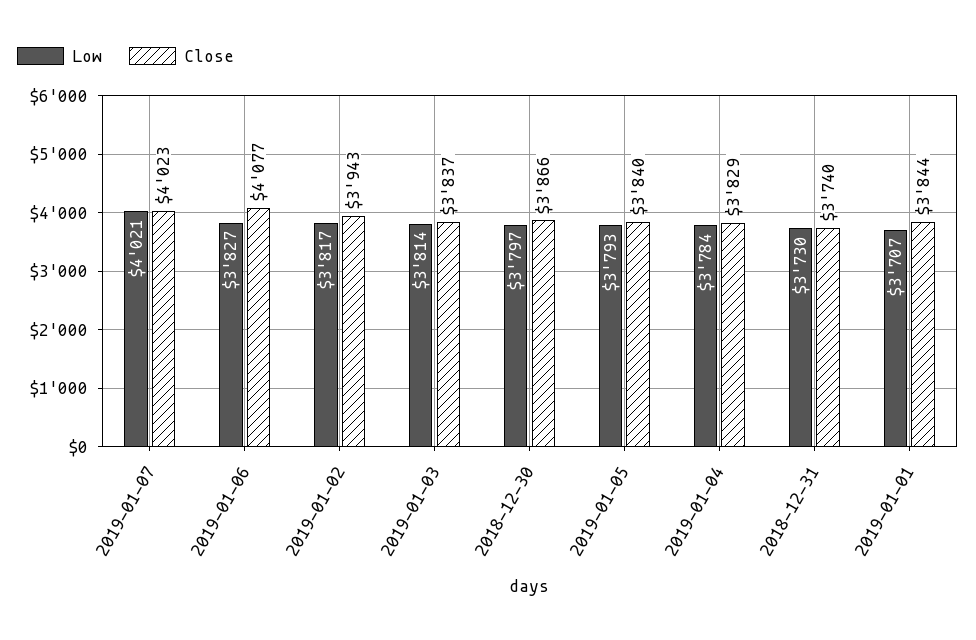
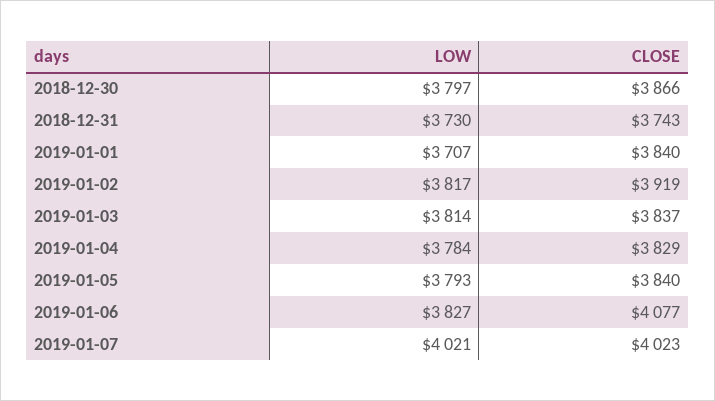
  {
    "Low": {
      "2019-01-07": 4021,
      "2019-01-06": 3827,
      "2019-01-02": 3817,
      "2019-01-03": 3814,
      "2018-12-30": 3797,
      "2019-01-05": 3793,
      "2019-01-04": 3784,
      "2018-12-31": 3730,
      "2019-01-01": 3707
    },
    "Close": {
      "2019-01-07": 4023,
      "2019-01-06": 4077,
-     "2019-01-02": 3943,
+     "2019-01-02": 3919,
      "2019-01-03": 3837,
      "2018-12-30": 3866,
      "2019-01-05": 3840,
      "2019-01-04": 3829,
-     "2018-12-31": 3740,
+     "2018-12-31": 3743,
-     "2019-01-01": 3844
+     "2019-01-01": 3840
    }
  }

